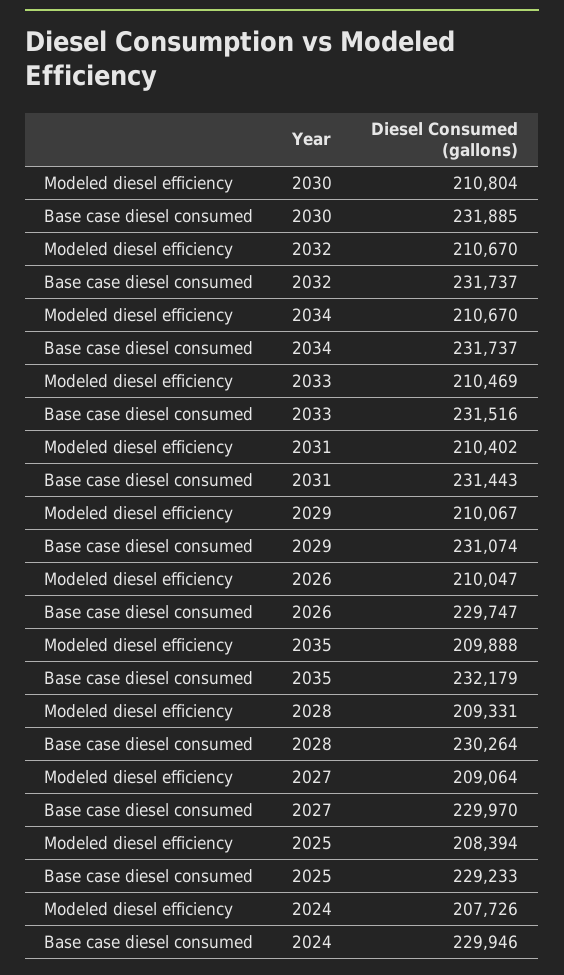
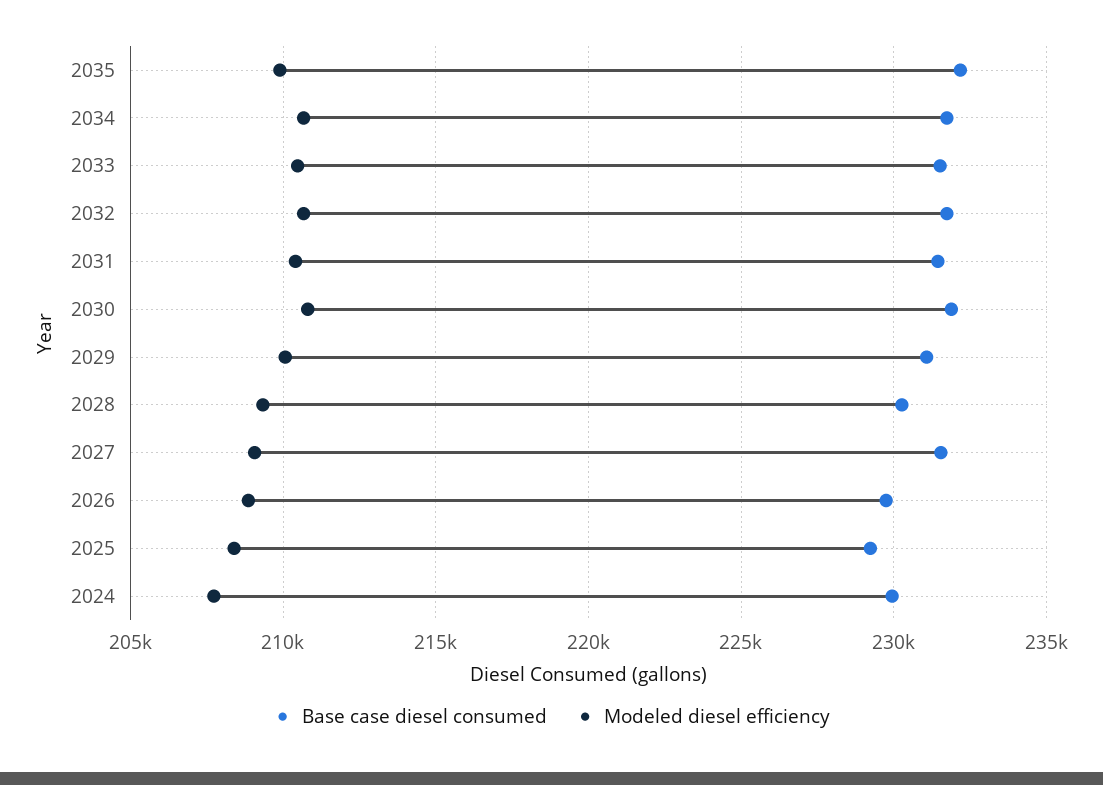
  {
    "Modeled diesel efficiency": {
      "2030": 210804,
      "2032": 210670,
      "2034": 210670,
      "2033": 210469,
      "2031": 210402,
      "2029": 210067,
-     "2026": 210047,
+     "2026": 209000,
      "2035": 209888,
      "2028": 209331,
      "2027": 209064,
      "2025": 208394,
      "2024": 207726
    },
    "Base case diesel consumed": {
      "2030": 231885,
      "2032": 231737,
      "2034": 231737,
      "2033": 231516,
      "2031": 231443,
      "2029": 231074,
      "2026": 229747,
      "2035": 232179,
      "2028": 230264,
-     "2027": 229970,
+     "2027": 231500,
      "2025": 229233,
      "2024": 229946
    }
  }

